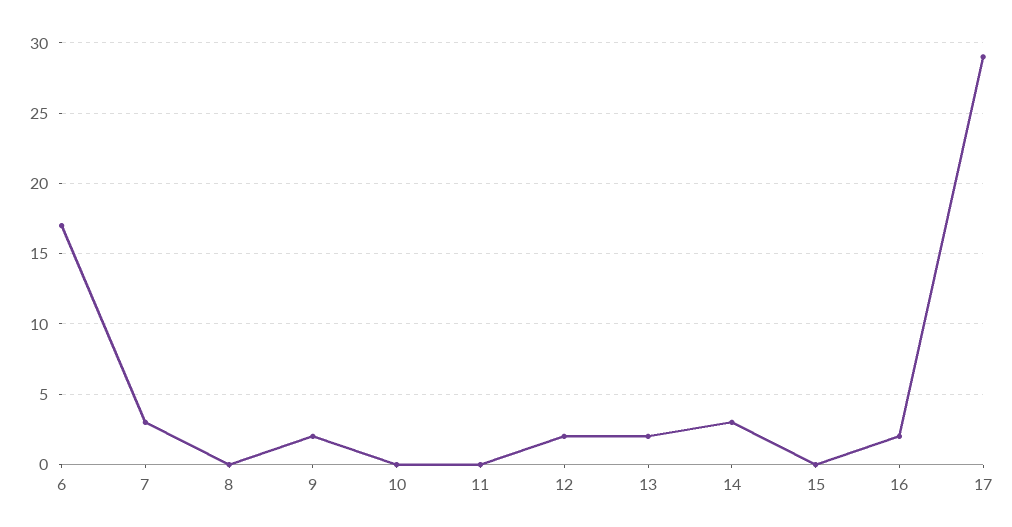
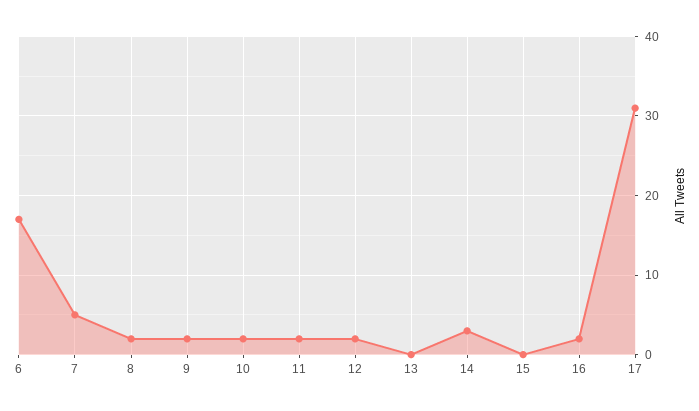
  {
    "6": 17,
-   "7": 3,
+   "7": 5,
-   "8": 0,
+   "8": 2,
    "9": 2,
-   "10": 0,
+   "10": 2,
-   "11": 0,
+   "11": 2,
    "12": 2,
-   "13": 2,
+   "13": 0,
    "14": 3,
    "15": 0,
    "16": 2,
-   "17": 29
+   "17": 31
  }

